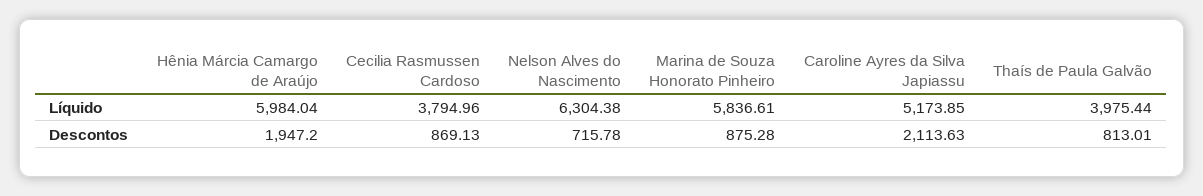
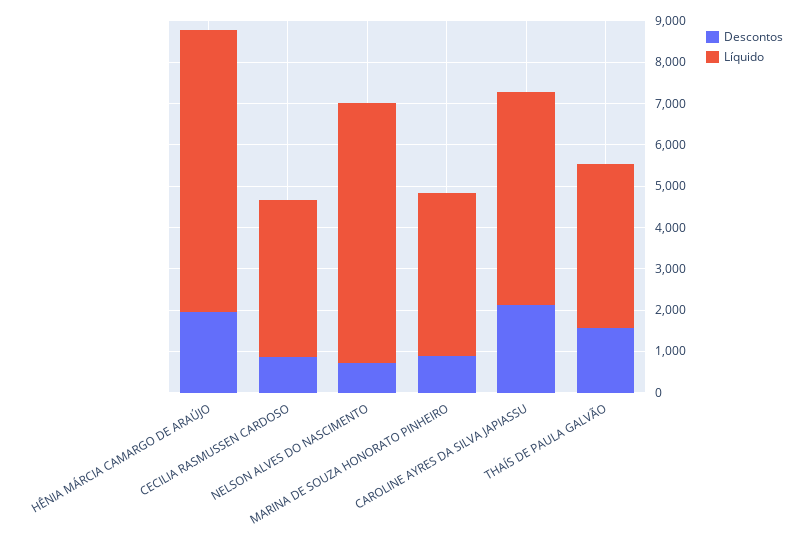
  {
    "Líquido": {
-     "Hênia Márcia Camargo de Araújo": 5984.04,
+     "Hênia Márcia Camargo de Araújo": 6800,
      "Cecilia Rasmussen Cardoso": 3794.96,
      "Nelson Alves do Nascimento": 6304.38,
-     "Marina de Souza Honorato Pinheiro": 5836.61,
+     "Marina de Souza Honorato Pinheiro": 4000,
      "Caroline Ayres da Silva Japiassu": 5173.85,
      "Thaís de Paula Galvão": 3975.44
    },
    "Descontos": {
      "Hênia Márcia Camargo de Araújo": 1947.2,
      "Cecilia Rasmussen Cardoso": 869.13,
      "Nelson Alves do Nascimento": 715.78,
      "Marina de Souza Honorato Pinheiro": 875.28,
      "Caroline Ayres da Silva Japiassu": 2113.63,
-     "Thaís de Paula Galvão": 813.01
+     "Thaís de Paula Galvão": 1600
    }
  }

